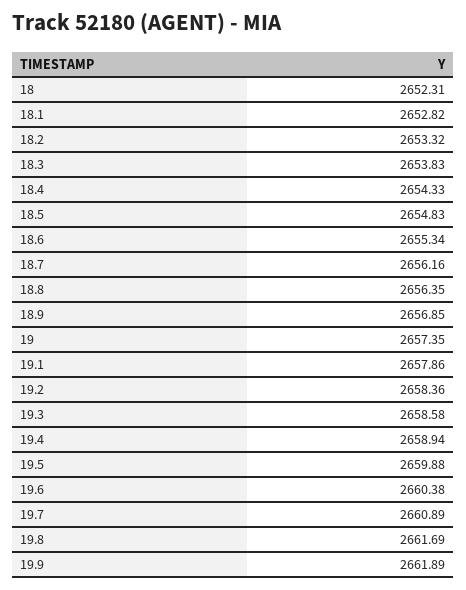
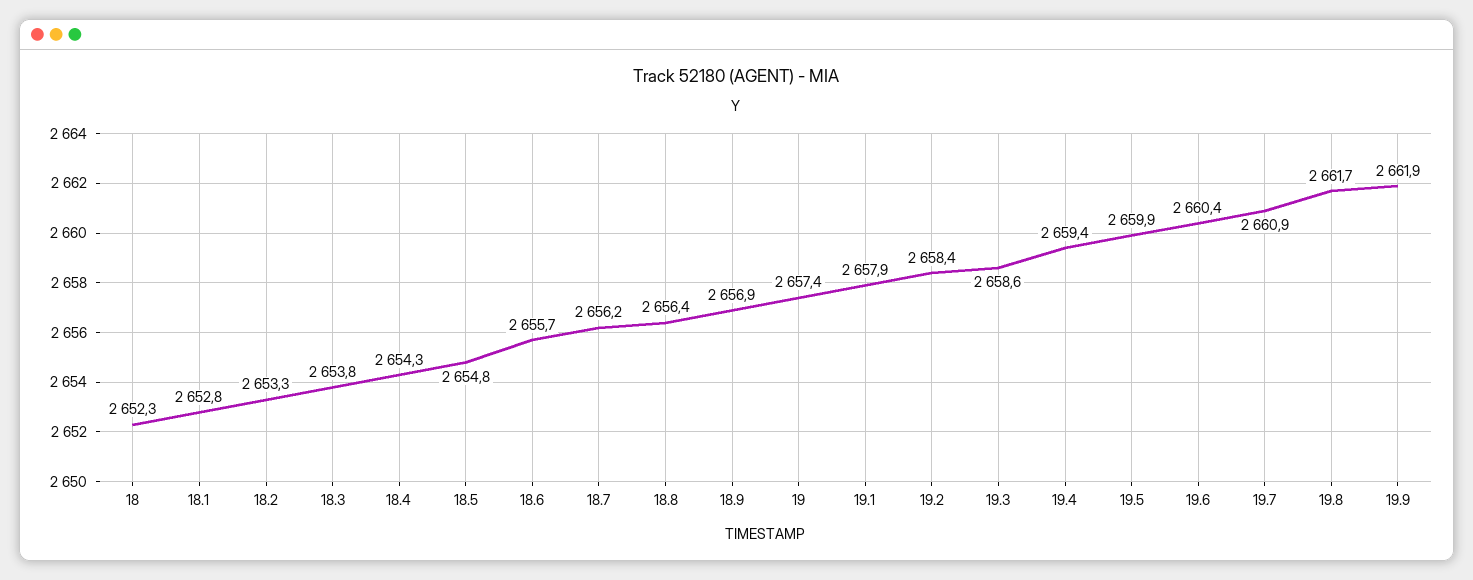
  {
    "18": 2652.31,
    "18.1": 2652.82,
    "18.2": 2653.32,
    "18.3": 2653.83,
    "18.4": 2654.33,
    "18.5": 2654.83,
-   "18.6": 2655.34,
+   "18.6": 2655.7,
    "18.7": 2656.16,
    "18.8": 2656.35,
    "18.9": 2656.85,
    "19": 2657.35,
    "19.1": 2657.86,
    "19.2": 2658.36,
    "19.3": 2658.58,
-   "19.4": 2658.94,
+   "19.4": 2659.4,
    "19.5": 2659.88,
    "19.6": 2660.38,
    "19.7": 2660.89,
    "19.8": 2661.69,
    "19.9": 2661.89
  }

